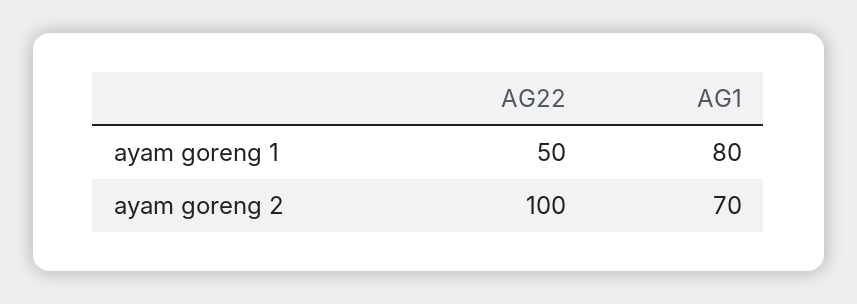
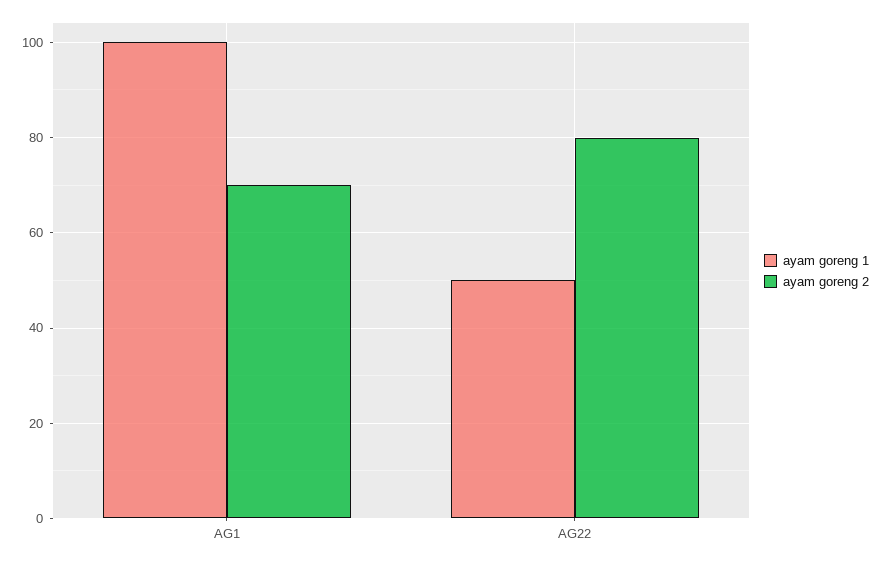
  {
    "ayam goreng 1": {
      "AG22": 50,
-     "AG1": 80
+     "AG1": 100
    },
    "ayam goreng 2": {
-     "AG22": 100,
+     "AG22": 80,
      "AG1": 70
    }
  }

